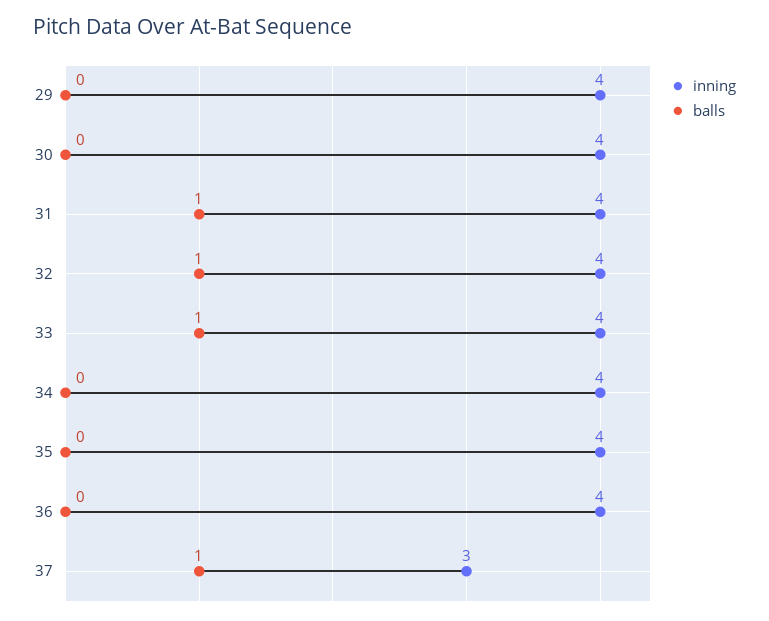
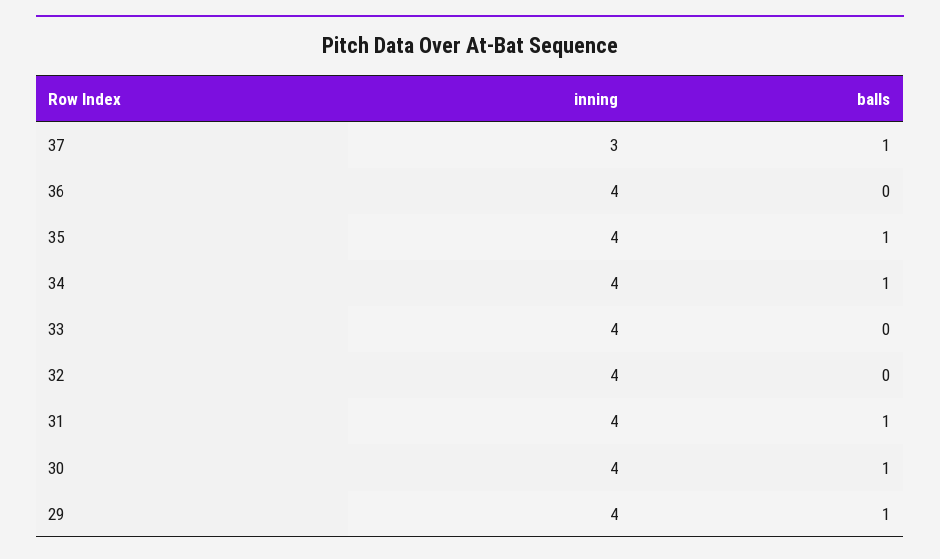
  {
    "inning": {
      "29": 4,
      "30": 4,
      "31": 4,
      "32": 4,
      "33": 4,
      "34": 4,
      "35": 4,
      "36": 4,
      "37": 3
    },
    "balls": {
-     "29": 0,
+     "29": 1,
-     "30": 0,
+     "30": 1,
      "31": 1,
-     "32": 1,
+     "32": 0,
-     "33": 1,
+     "33": 0,
-     "34": 0,
+     "34": 1,
-     "35": 0,
+     "35": 1,
      "36": 0,
      "37": 1
    }
  }

